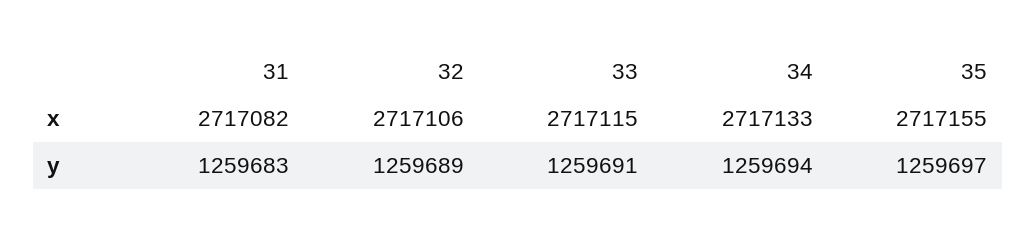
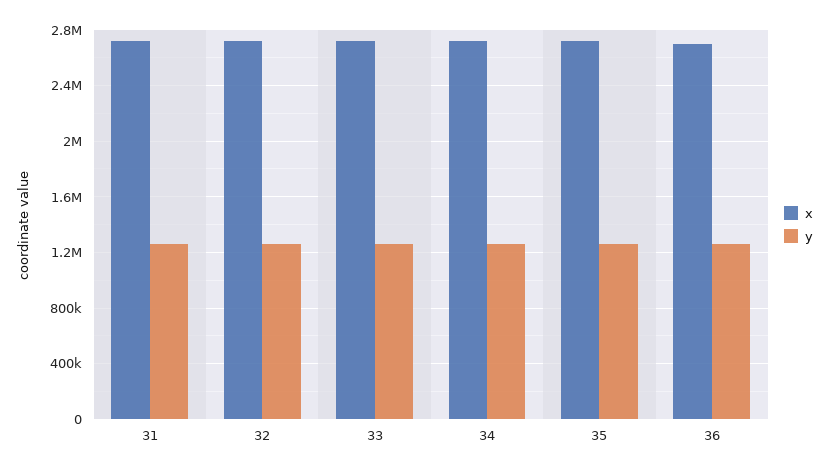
  {
    "x": {
      "31": 2717082,
      "32": 2717106,
      "33": 2717115,
      "34": 2717133,
-     "35": 2717155
+     "35": 2717155,
+     "36": 2700000
    },
    "y": {
      "31": 1259683,
      "32": 1259689,
      "33": 1259691,
      "34": 1259694,
-     "35": 1259697
+     "35": 1259697,
+     "36": 1250000
    }
  }

